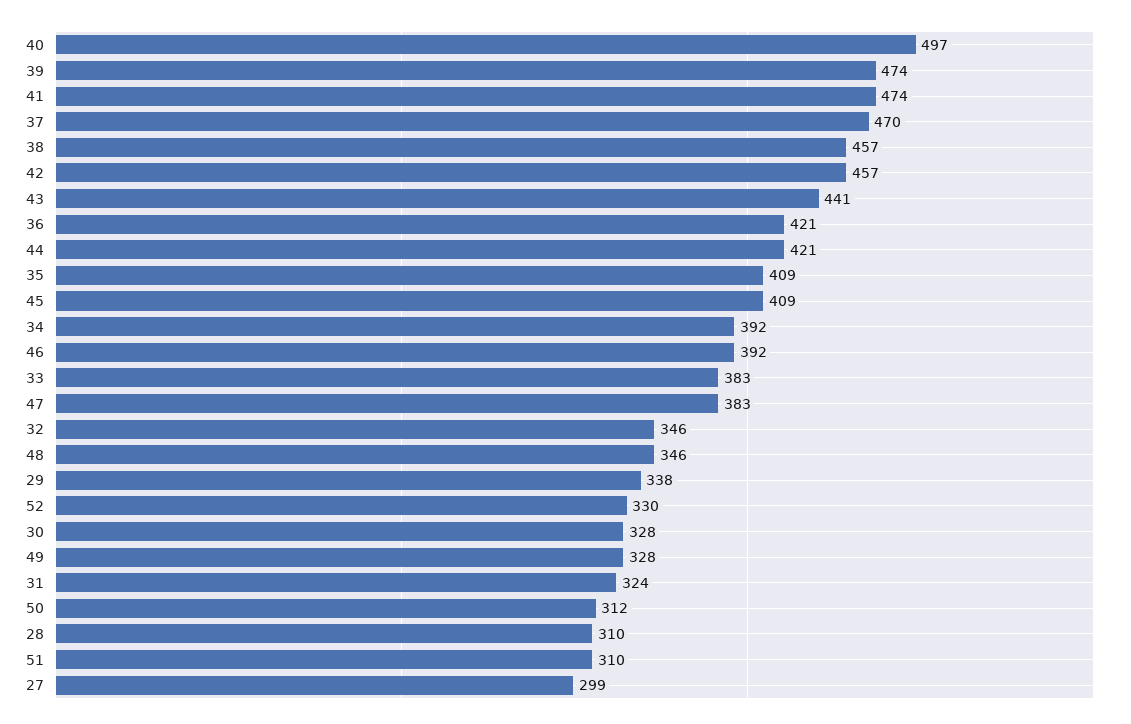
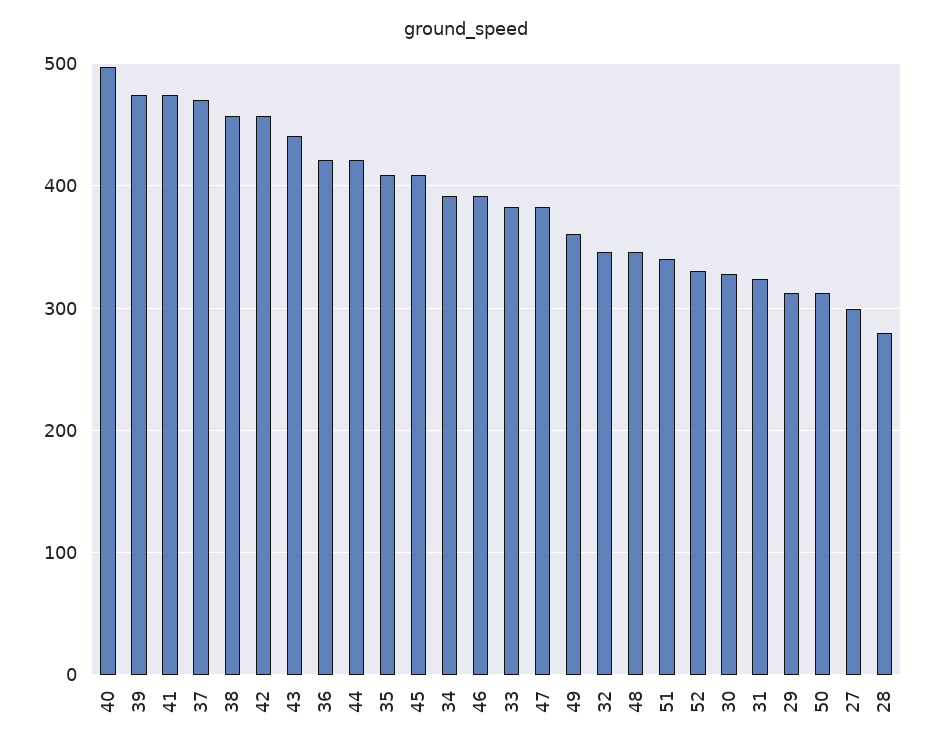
  {
    "40": 497,
    "39": 474,
    "41": 474,
    "37": 470,
    "38": 457,
    "42": 457,
    "43": 441,
    "36": 421,
    "44": 421,
    "35": 409,
    "45": 409,
    "34": 392,
    "46": 392,
    "33": 383,
    "47": 383,
    "32": 346,
    "48": 346,
-   "29": 338,
+   "29": 310,
    "52": 330,
    "30": 328,
-   "49": 328,
+   "49": 360,
    "31": 324,
    "50": 312,
-   "28": 310,
+   "28": 280,
-   "51": 310,
+   "51": 340,
    "27": 299
  }

